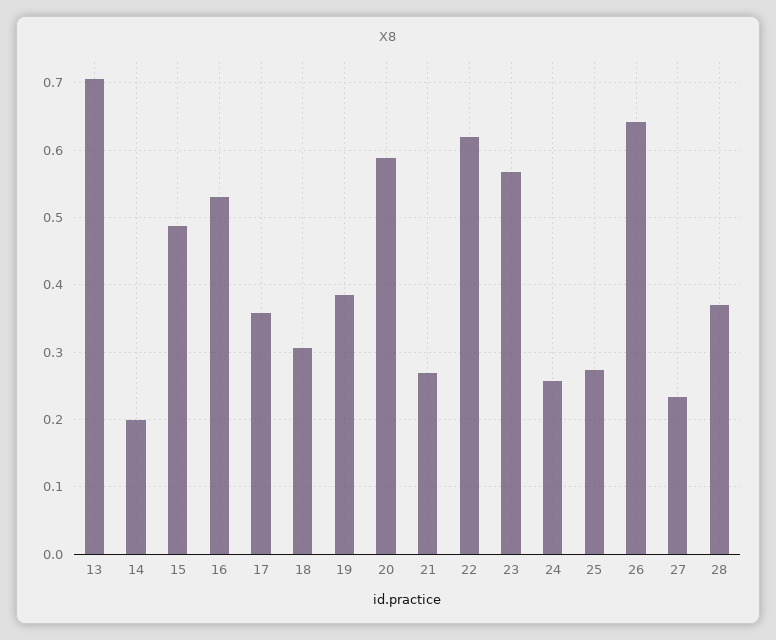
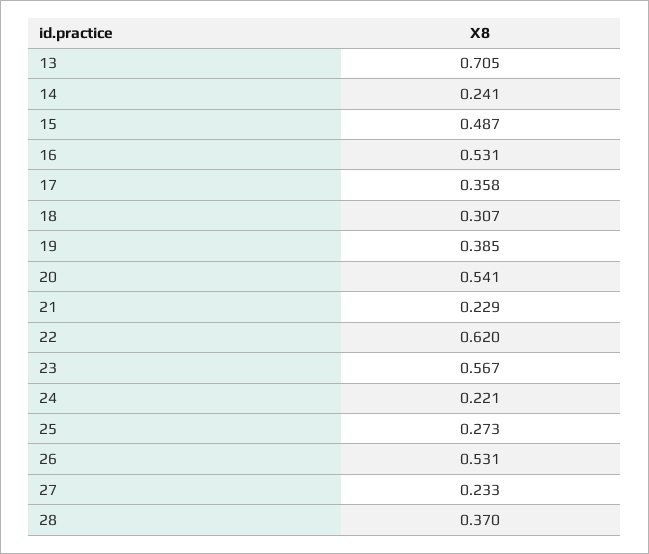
  {
    "13": 0.705,
-   "14": 0.2,
+   "14": 0.241,
    "15": 0.487,
    "16": 0.531,
    "17": 0.358,
    "18": 0.307,
    "19": 0.385,
-   "20": 0.59,
+   "20": 0.541,
-   "21": 0.27,
+   "21": 0.229,
    "22": 0.62,
    "23": 0.567,
-   "24": 0.26,
+   "24": 0.221,
    "25": 0.273,
-   "26": 0.64,
+   "26": 0.531,
    "27": 0.233,
    "28": 0.37
  }

